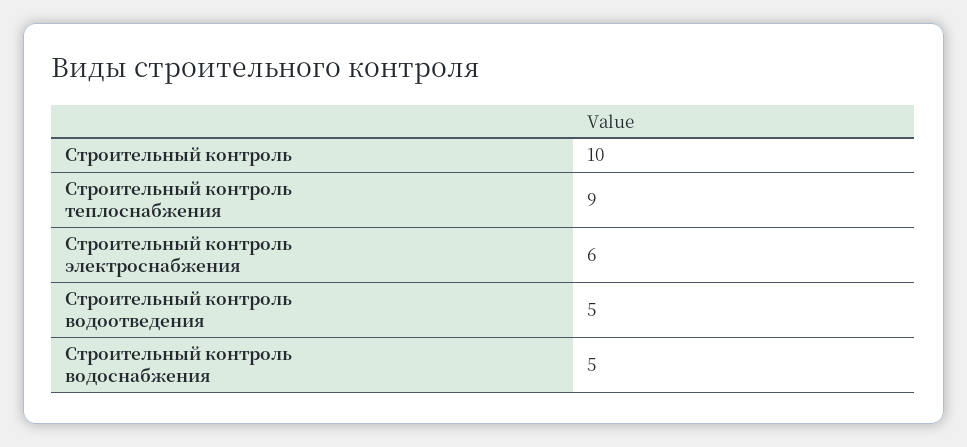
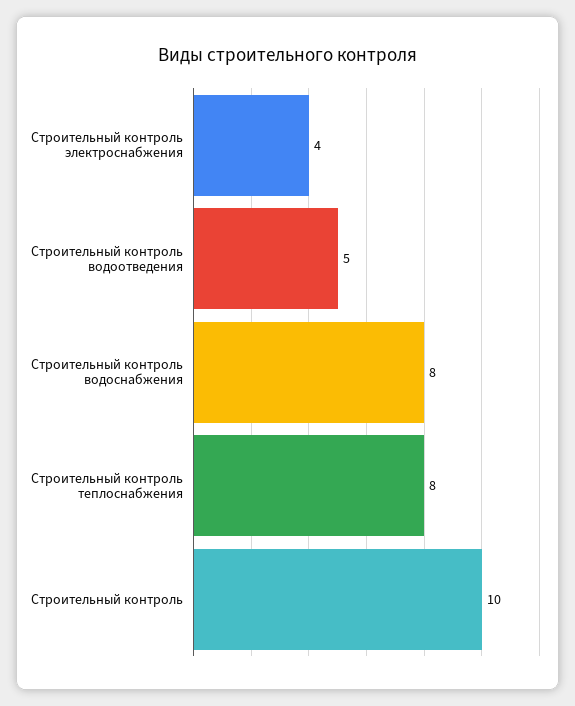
  {
    "Строительный контроль": 10,
-   "Строительный контроль теплоснабжения": 9,
+   "Строительный контроль теплоснабжения": 8,
-   "Строительный контроль электроснабжения": 6,
+   "Строительный контроль электроснабжения": 4,
    "Строительный контроль водоотведения": 5,
-   "Строительный контроль водоснабжения": 5
+   "Строительный контроль водоснабжения": 8
  }

